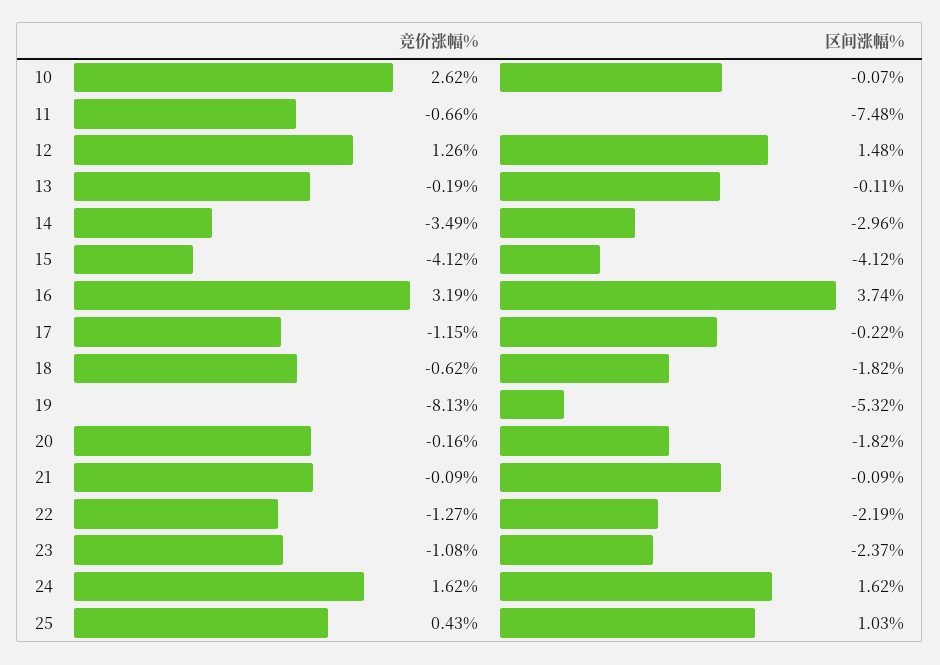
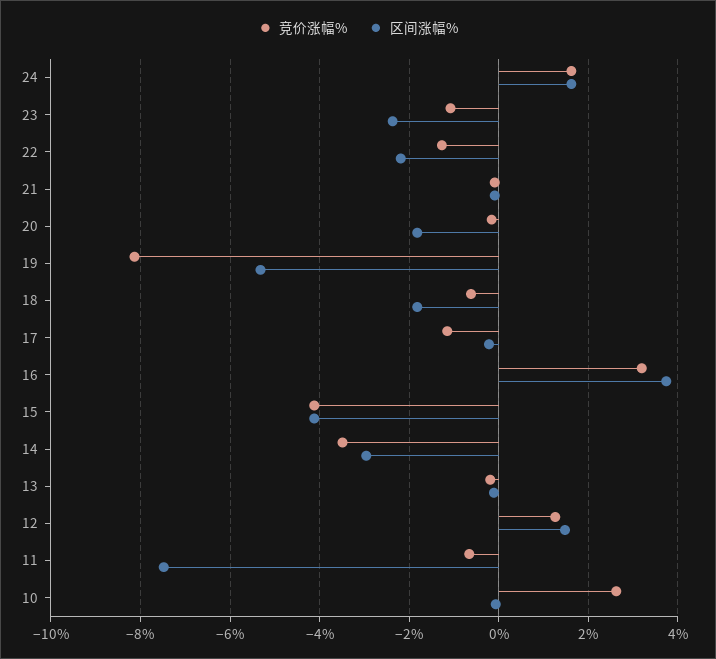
  {
    "竞价涨幅%": {
      "10": 2.62,
      "11": -0.66,
      "12": 1.26,
      "13": -0.19,
      "14": -3.49,
      "15": -4.12,
      "16": 3.19,
      "17": -1.15,
      "18": -0.62,
      "19": -8.13,
      "20": -0.16,
      "21": -0.09,
      "22": -1.27,
      "23": -1.08,
-     "24": 1.62,
+     "24": 1.62
-     "25": 0.43
    },
    "区间涨幅%": {
      "10": -0.07,
      "11": -7.48,
      "12": 1.48,
      "13": -0.11,
      "14": -2.96,
      "15": -4.12,
      "16": 3.74,
      "17": -0.22,
      "18": -1.82,
      "19": -5.32,
      "20": -1.82,
      "21": -0.09,
      "22": -2.19,
      "23": -2.37,
-     "24": 1.62,
+     "24": 1.62
-     "25": 1.03
    }
  }

